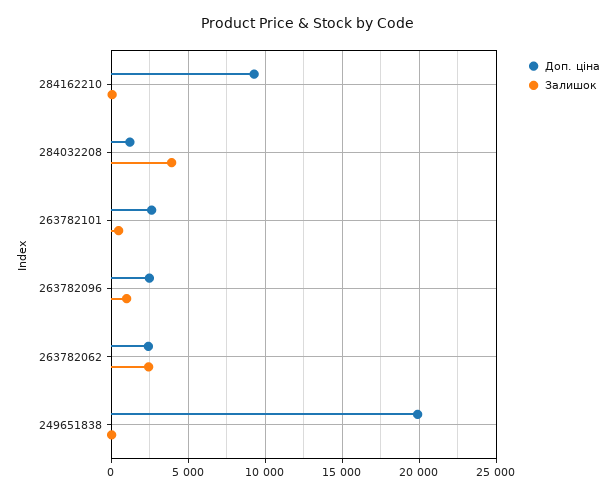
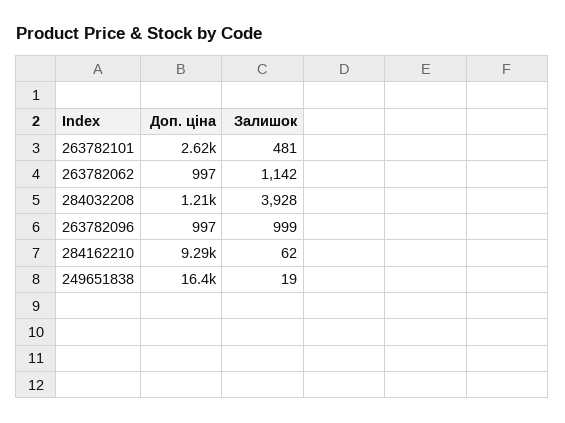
  {
    "Доп. ціна": {
      "284162210": 9290,
      "284032208": 1210,
      "263782101": 2620,
-     "263782096": 2500,
+     "263782096": 997,
-     "263782062": 2500,
+     "263782062": 997,
-     "249651838": 20000
+     "249651838": 16400
    },
    "Залишок": {
      "284162210": 62,
      "284032208": 3928,
      "263782101": 481,
      "263782096": 999,
-     "263782062": 2500,
+     "263782062": 1142,
      "249651838": 19
    }
  }

